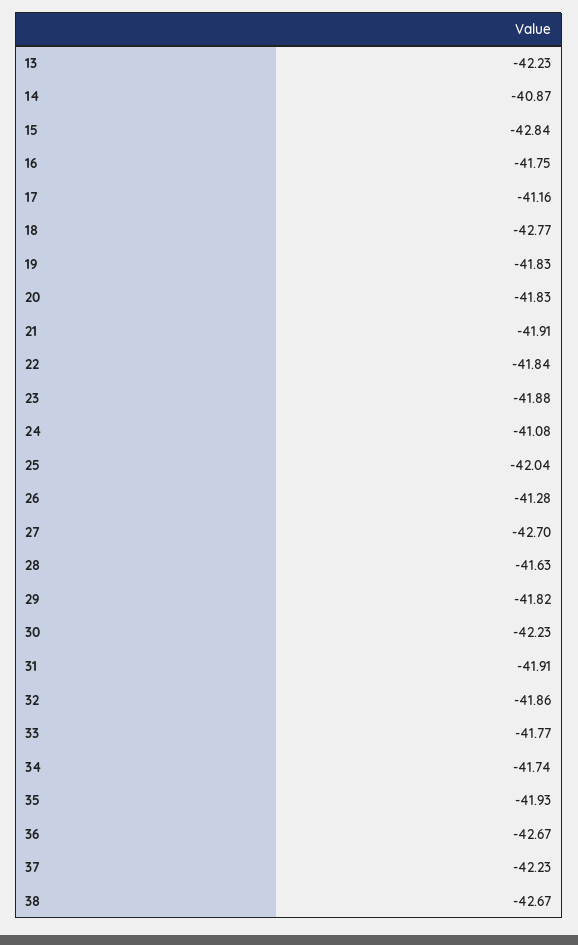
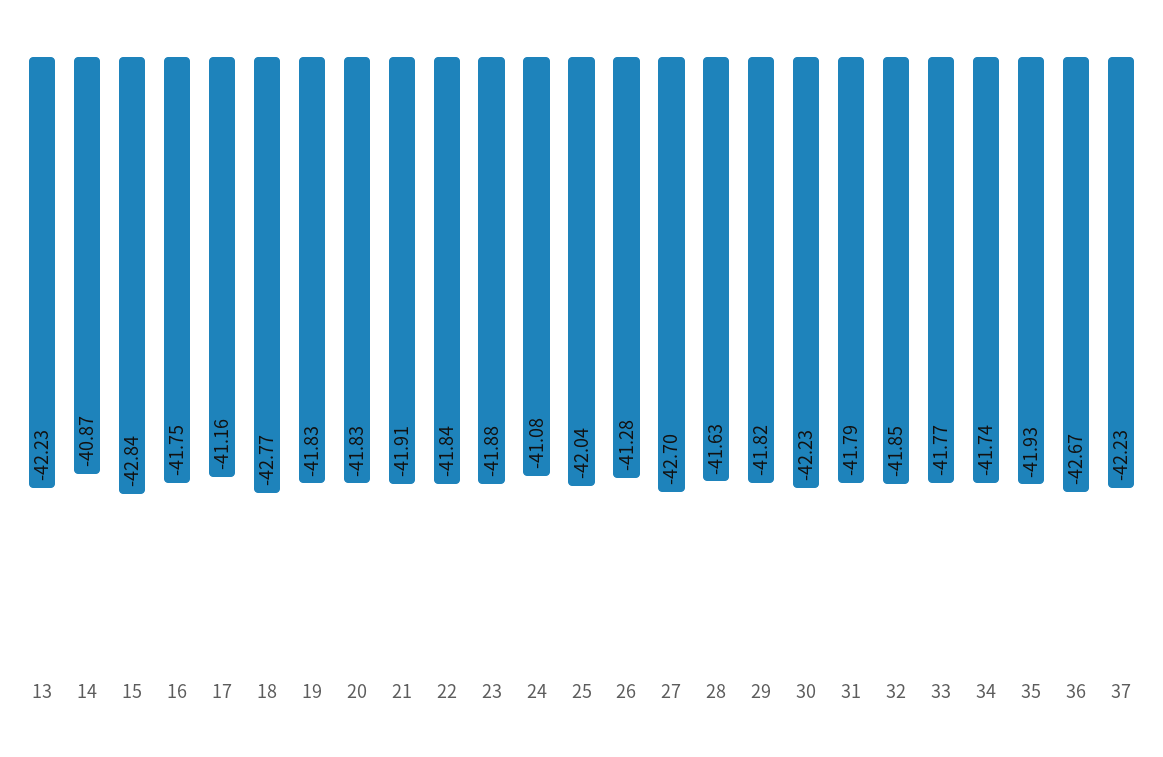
  {
    "13": -42.23,
    "14": -40.87,
    "15": -42.84,
    "16": -41.75,
    "17": -41.16,
    "18": -42.77,
    "19": -41.83,
    "20": -41.83,
    "21": -41.91,
    "22": -41.84,
    "23": -41.88,
    "24": -41.08,
    "25": -42.04,
    "26": -41.28,
    "27": -42.7,
    "28": -41.63,
    "29": -41.82,
    "30": -42.23,
-   "31": -41.91,
+   "31": -41.79,
-   "32": -41.86,
+   "32": -41.85,
    "33": -41.77,
    "34": -41.74,
    "35": -41.93,
    "36": -42.67,
-   "37": -42.23,
+   "37": -42.23
-   "38": -42.67
  }

